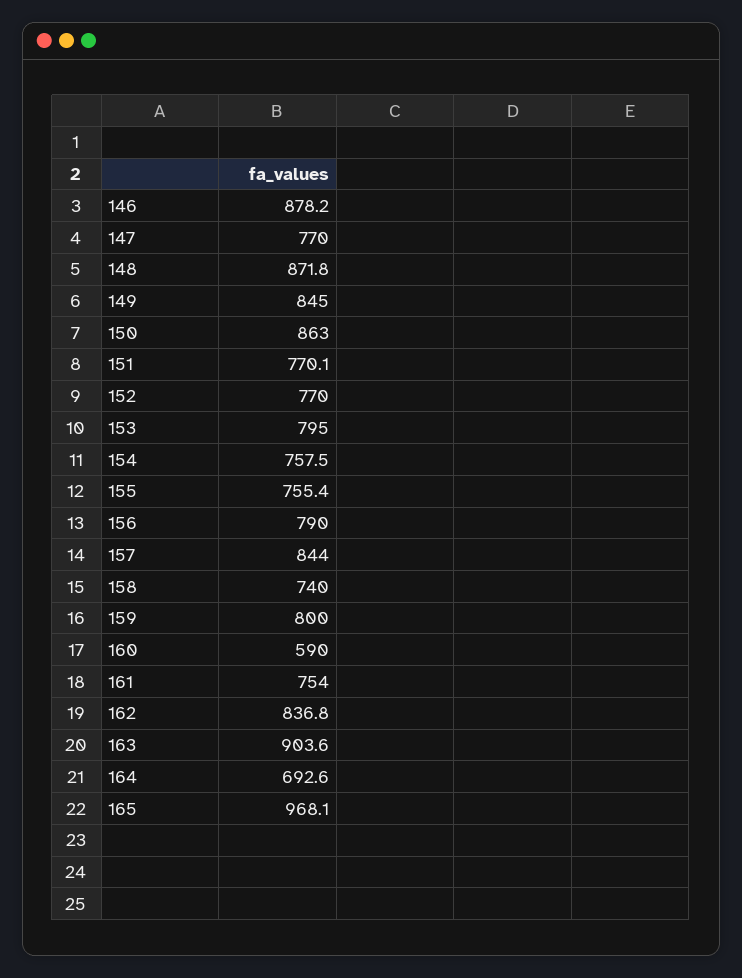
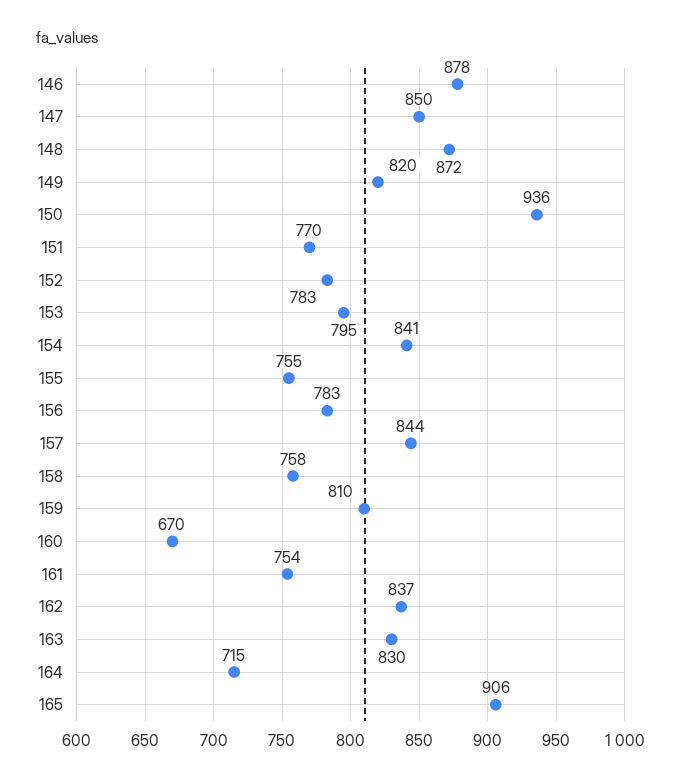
  {
    "146": 878.2,
-   "147": 770,
+   "147": 850,
    "148": 871.8,
-   "149": 845,
+   "149": 820,
-   "150": 863,
+   "150": 936,
    "151": 770.1,
-   "152": 770,
+   "152": 783,
    "153": 795,
-   "154": 757.5,
+   "154": 841,
    "155": 755.4,
-   "156": 790,
+   "156": 783,
    "157": 844,
-   "158": 740,
+   "158": 758,
-   "159": 800,
+   "159": 810,
-   "160": 590,
+   "160": 670,
    "161": 754,
    "162": 836.8,
-   "163": 903.6,
+   "163": 830,
-   "164": 692.6,
+   "164": 715,
-   "165": 968.1
+   "165": 906
  }

